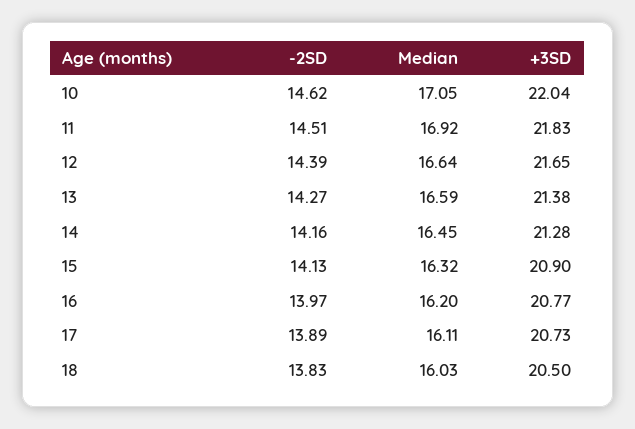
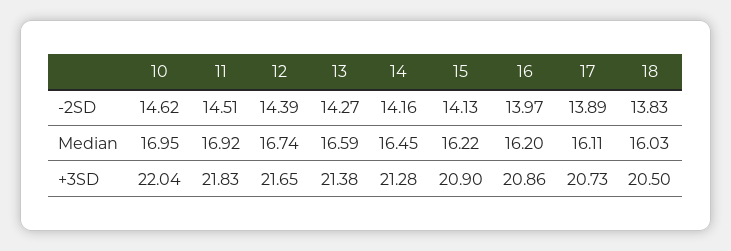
  {
    "-2SD": {
      "10": 14.62,
      "11": 14.51,
      "12": 14.39,
      "13": 14.27,
      "14": 14.16,
      "15": 14.13,
      "16": 13.97,
      "17": 13.89,
      "18": 13.83
    },
    "Median": {
-     "10": 17.05,
+     "10": 16.95,
      "11": 16.92,
-     "12": 16.64,
+     "12": 16.74,
      "13": 16.59,
      "14": 16.45,
-     "15": 16.32,
+     "15": 16.22,
      "16": 16.2,
      "17": 16.11,
      "18": 16.03
    },
    "+3SD": {
      "10": 22.04,
      "11": 21.83,
      "12": 21.65,
      "13": 21.38,
      "14": 21.28,
      "15": 20.9,
-     "16": 20.77,
+     "16": 20.86,
      "17": 20.73,
      "18": 20.5
    }
  }

